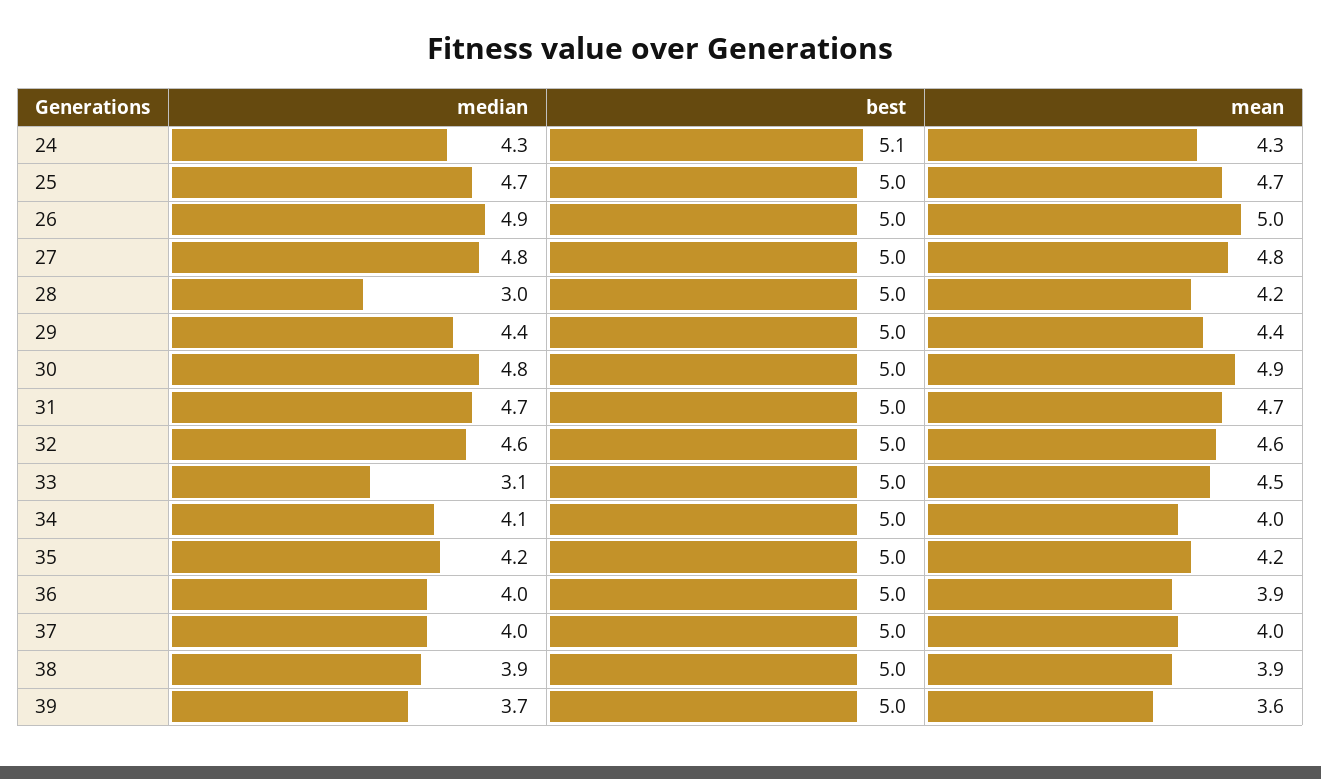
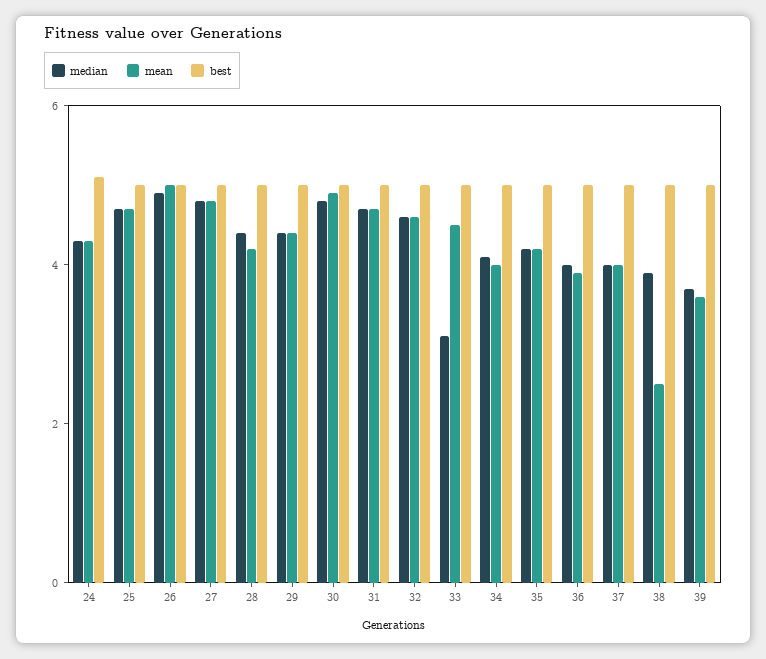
  {
    "median": {
      "24": 4.3,
      "25": 4.7,
      "26": 4.9,
      "27": 4.8,
-     "28": 3,
+     "28": 4.5,
      "29": 4.4,
      "30": 4.8,
      "31": 4.7,
      "32": 4.6,
      "33": 3.1,
      "34": 4.1,
      "35": 4.2,
      "36": 4,
      "37": 4,
      "38": 3.9,
      "39": 3.7
    },
    "best": {
      "24": 5.1,
      "25": 5,
      "26": 5,
      "27": 5,
      "28": 5,
      "29": 5,
      "30": 5,
      "31": 5,
      "32": 5,
      "33": 5,
      "34": 5,
      "35": 5,
      "36": 5,
      "37": 5,
      "38": 5,
      "39": 5
    },
    "mean": {
      "24": 4.3,
      "25": 4.7,
      "26": 5,
      "27": 4.8,
      "28": 4.2,
      "29": 4.4,
      "30": 4.9,
      "31": 4.7,
      "32": 4.6,
      "33": 4.5,
      "34": 4,
      "35": 4.2,
      "36": 3.9,
      "37": 4,
-     "38": 3.9,
+     "38": 2.5,
      "39": 3.6
    }
  }

